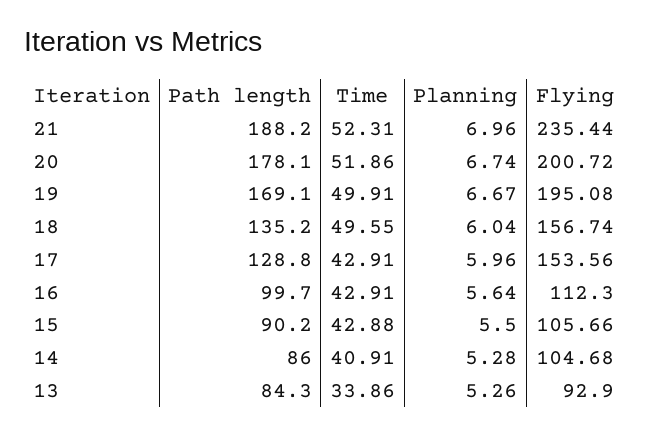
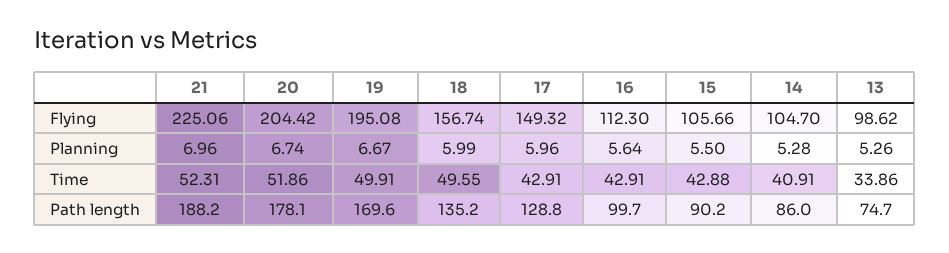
  {
    "Path length": {
      "21": 188.2,
      "20": 178.1,
-     "19": 169.1,
+     "19": 169.6,
      "18": 135.2,
      "17": 128.8,
      "16": 99.7,
      "15": 90.2,
      "14": 86,
-     "13": 84.3
+     "13": 74.7
    },
    "Time": {
      "21": 52.31,
      "20": 51.86,
      "19": 49.91,
      "18": 49.55,
      "17": 42.91,
      "16": 42.91,
      "15": 42.88,
      "14": 40.91,
      "13": 33.86
    },
    "Planning": {
      "21": 6.96,
      "20": 6.74,
      "19": 6.67,
-     "18": 6.04,
+     "18": 5.99,
      "17": 5.96,
      "16": 5.64,
      "15": 5.5,
      "14": 5.28,
      "13": 5.26
    },
    "Flying": {
-     "21": 235.44,
+     "21": 225.06,
-     "20": 200.72,
+     "20": 204.42,
      "19": 195.08,
      "18": 156.74,
-     "17": 153.56,
+     "17": 149.32,
      "16": 112.3,
      "15": 105.66,
-     "14": 104.68,
+     "14": 104.7,
-     "13": 92.9
+     "13": 98.62
    }
  }

